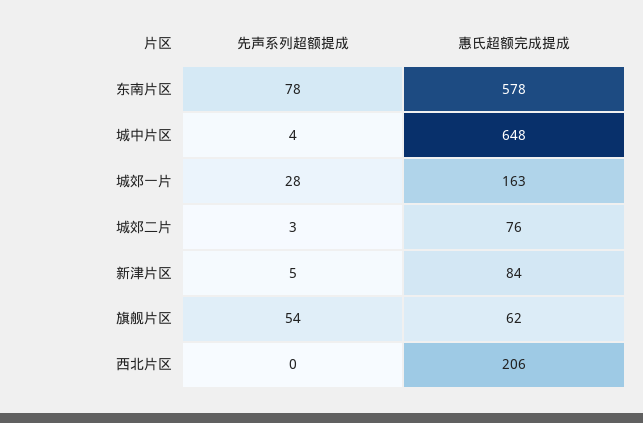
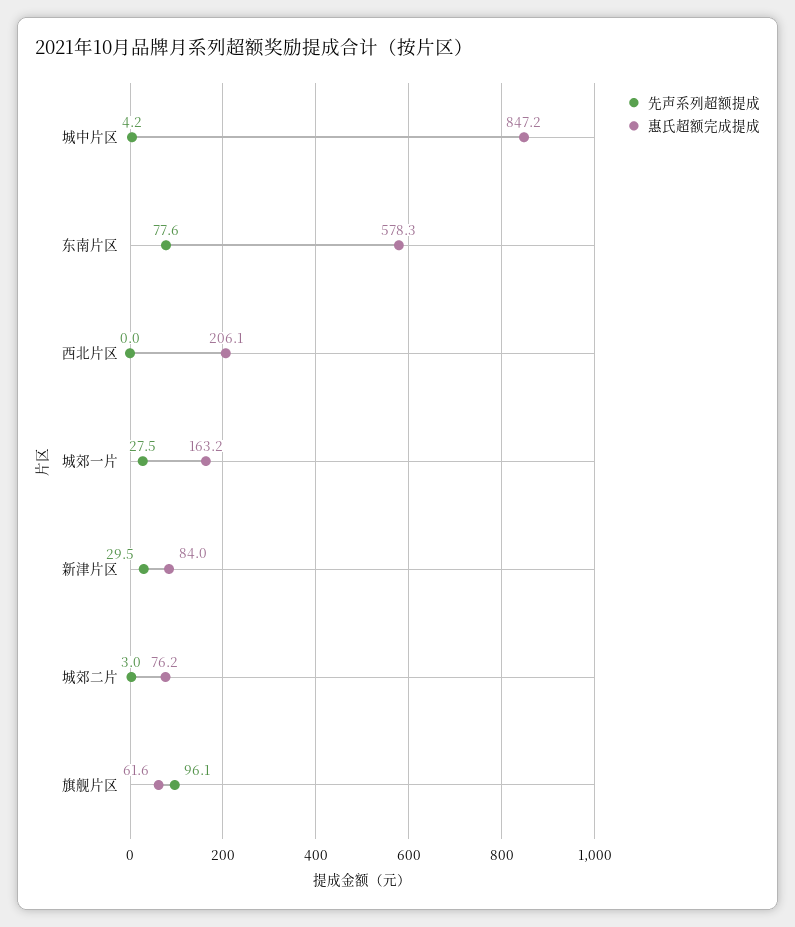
  {
    "先声系列超额提成": {
      "东南片区": 77.6,
      "城中片区": 4.2,
      "城郊一片": 27.5,
      "城郊二片": 3,
-     "新津片区": 5,
+     "新津片区": 29.5,
-     "旗舰片区": 54,
+     "旗舰片区": 96.1,
      "西北片区": 0
    },
    "惠氏超额完成提成": {
      "东南片区": 578.3,
-     "城中片区": 648,
+     "城中片区": 847.2,
      "城郊一片": 163.2,
      "城郊二片": 76.2,
      "新津片区": 84,
      "旗舰片区": 61.6,
      "西北片区": 206.1
    }
  }

